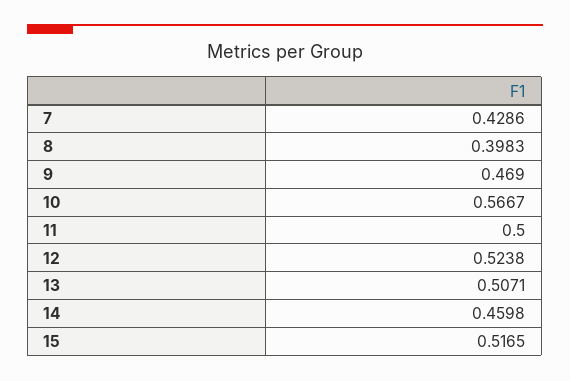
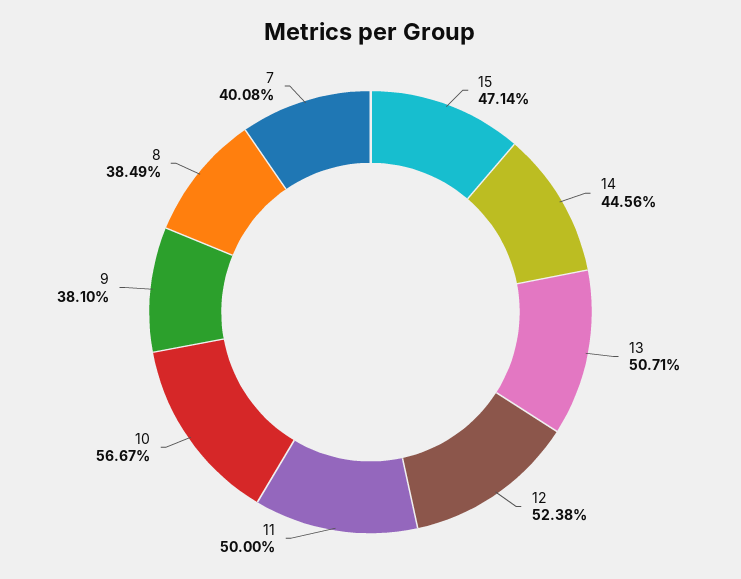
  {
-   "7": 0.4286,
+   "7": 0.4008,
-   "8": 0.3983,
+   "8": 0.3849,
-   "9": 0.469,
+   "9": 0.381,
    "10": 0.5667,
    "11": 0.5,
    "12": 0.5238,
    "13": 0.5071,
-   "14": 0.4598,
+   "14": 0.4456,
-   "15": 0.5165
+   "15": 0.4714
  }

